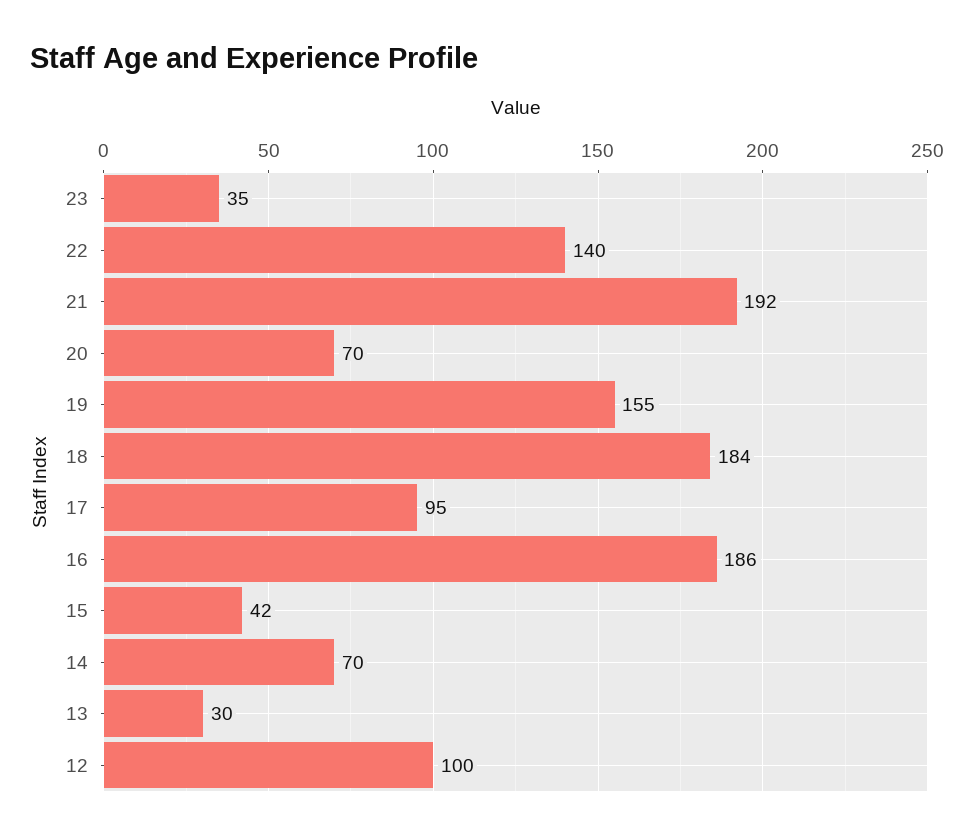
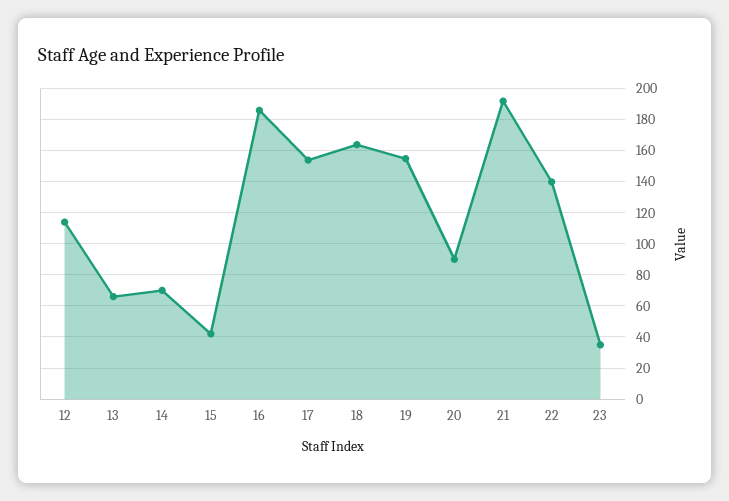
  {
    "23": 35,
    "22": 140,
    "21": 192,
-   "20": 70,
+   "20": 90,
    "19": 155,
-   "18": 184,
+   "18": 165,
-   "17": 95,
+   "17": 155,
    "16": 186,
    "15": 42,
    "14": 70,
-   "13": 30,
+   "13": 65,
-   "12": 100
+   "12": 115
  }

